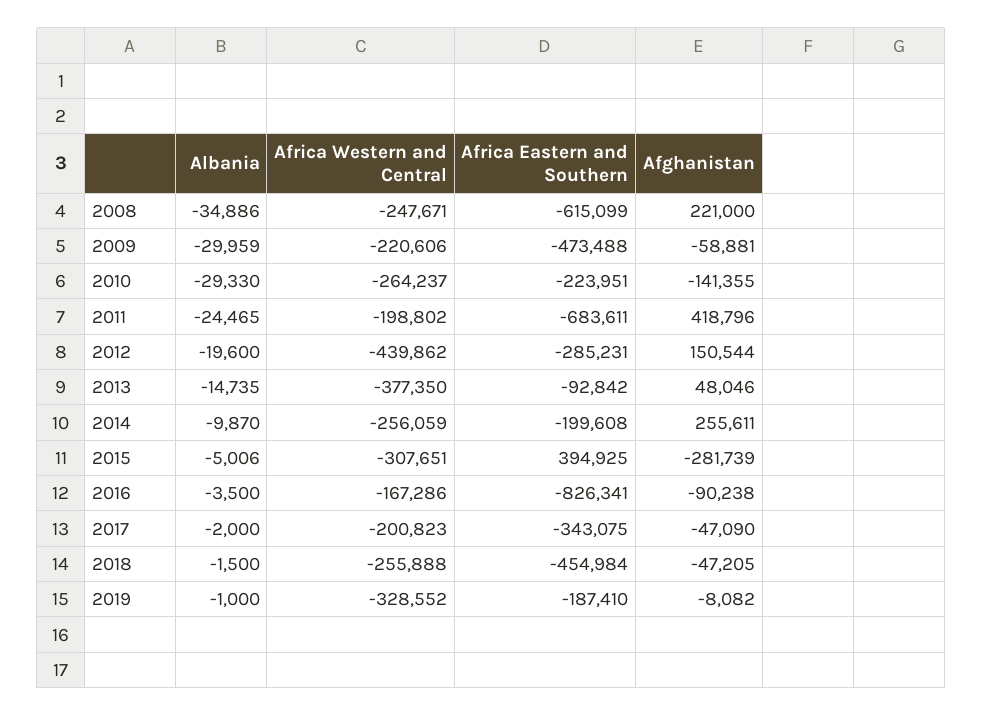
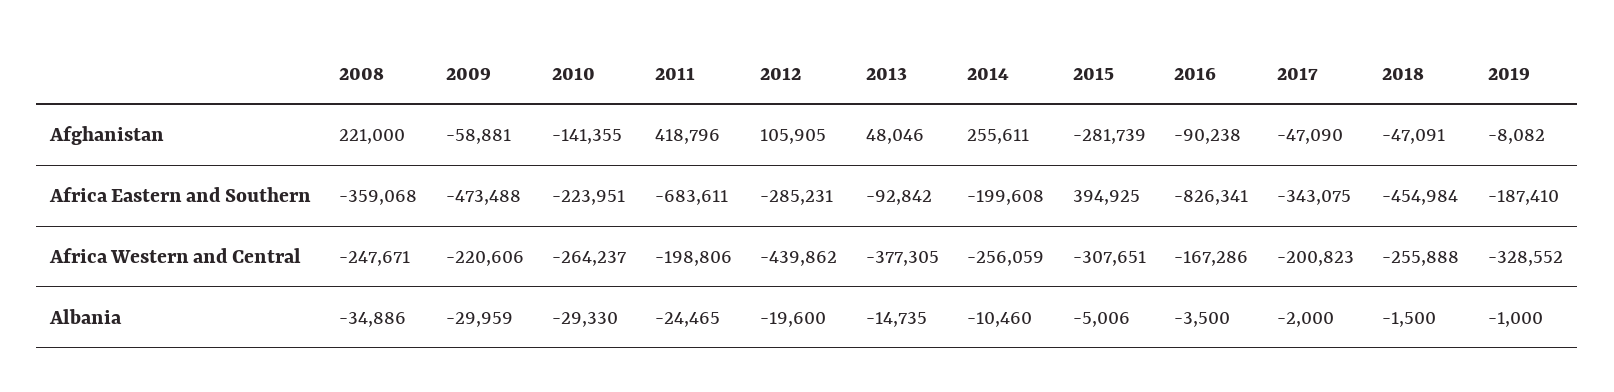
  {
    "Albania": {
      "2008": -34886,
      "2009": -29959,
      "2010": -29330,
      "2011": -24465,
      "2012": -19600,
      "2013": -14735,
-     "2014": -9870,
+     "2014": -10460,
      "2015": -5006,
      "2016": -3500,
      "2017": -2000,
      "2018": -1500,
      "2019": -1000
    },
    "Africa Western and Central": {
      "2008": -247671,
      "2009": -220606,
      "2010": -264237,
-     "2011": -198802,
+     "2011": -198806,
      "2012": -439862,
-     "2013": -377350,
+     "2013": -377305,
      "2014": -256059,
      "2015": -307651,
      "2016": -167286,
      "2017": -200823,
      "2018": -255888,
      "2019": -328552
    },
    "Africa Eastern and Southern": {
-     "2008": -615099,
+     "2008": -359068,
      "2009": -473488,
      "2010": -223951,
      "2011": -683611,
      "2012": -285231,
      "2013": -92842,
      "2014": -199608,
      "2015": 394925,
      "2016": -826341,
      "2017": -343075,
      "2018": -454984,
      "2019": -187410
    },
    "Afghanistan": {
      "2008": 221000,
      "2009": -58881,
      "2010": -141355,
      "2011": 418796,
-     "2012": 150544,
+     "2012": 105905,
      "2013": 48046,
      "2014": 255611,
      "2015": -281739,
      "2016": -90238,
      "2017": -47090,
-     "2018": -47205,
+     "2018": -47091,
      "2019": -8082
    }
  }

